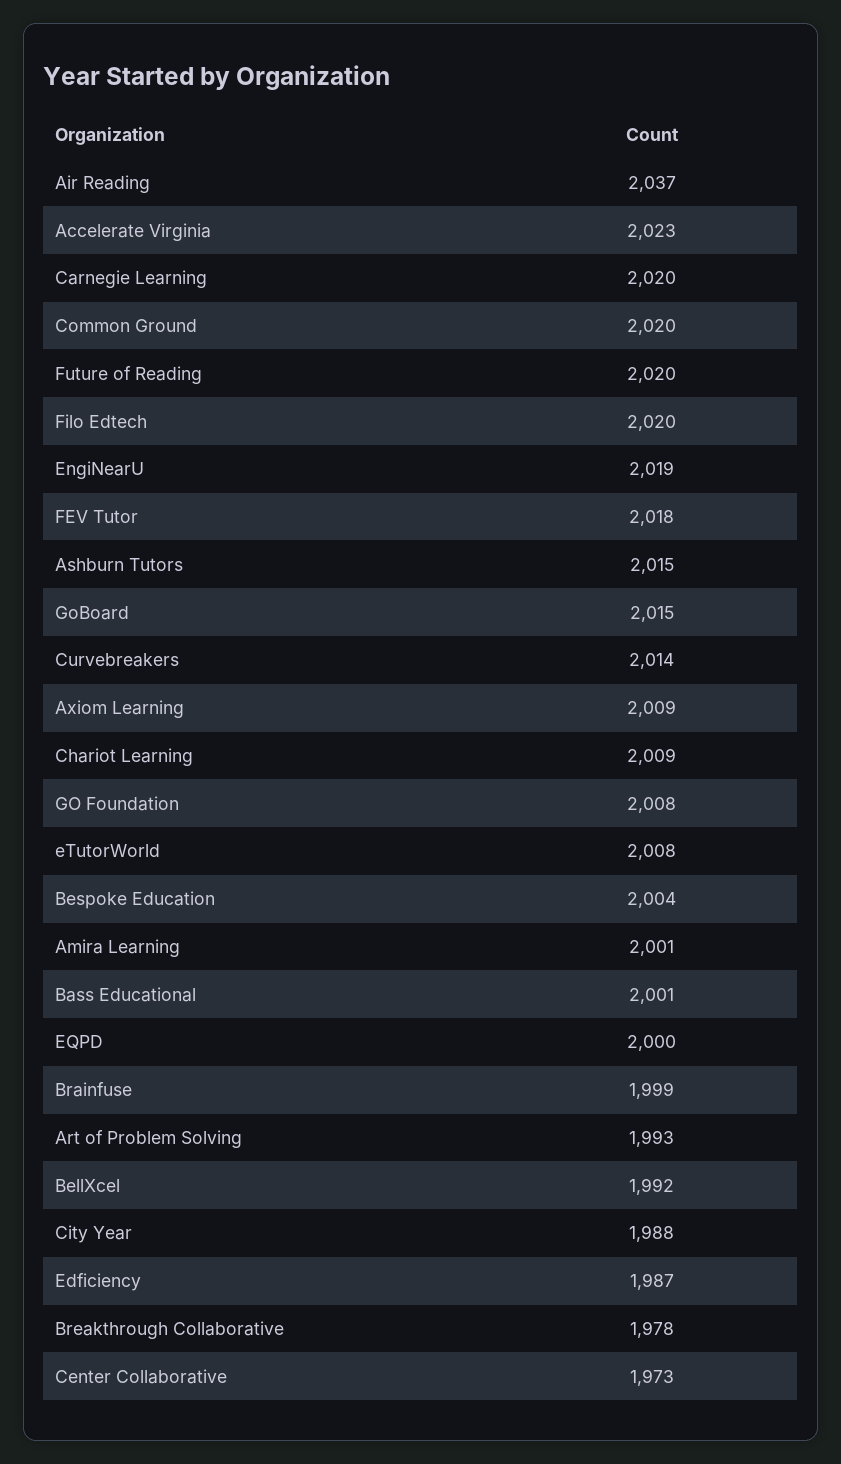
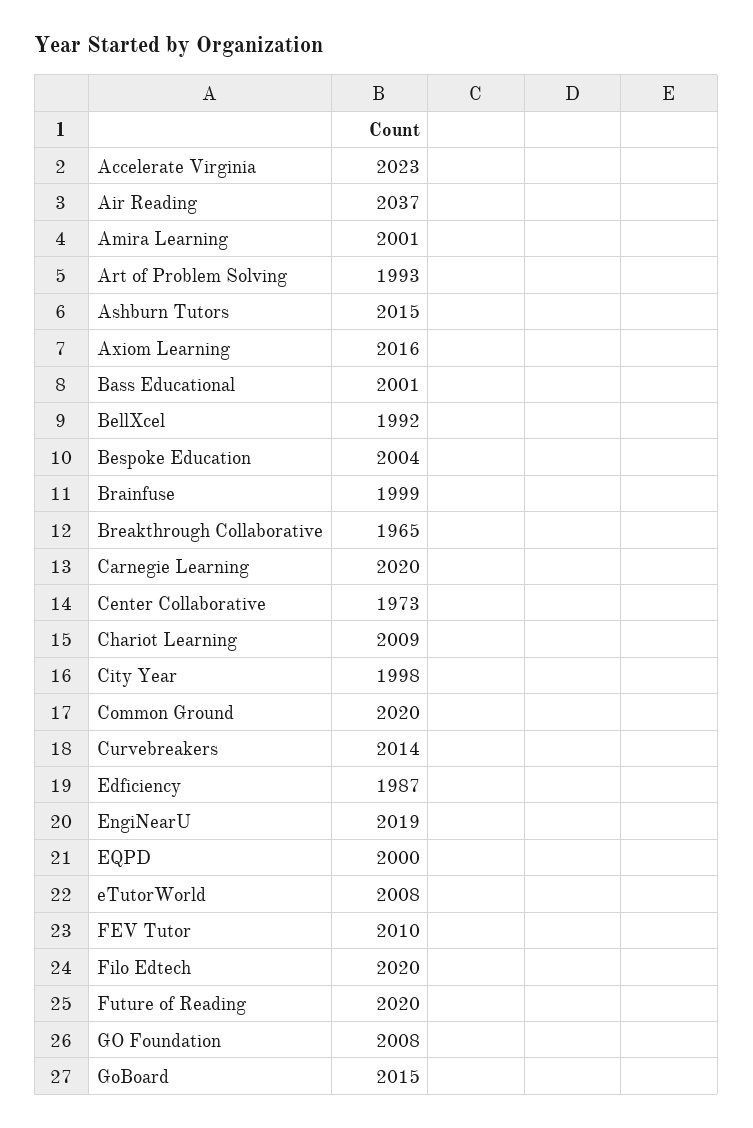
  {
    "Air Reading": 2037,
    "Accelerate Virginia": 2023,
    "Carnegie Learning": 2020,
    "Common Ground": 2020,
    "Future of Reading": 2020,
    "Filo Edtech": 2020,
    "EngiNearU": 2019,
-   "FEV Tutor": 2018,
+   "FEV Tutor": 2010,
    "Ashburn Tutors": 2015,
    "GoBoard": 2015,
    "Curvebreakers": 2014,
-   "Axiom Learning": 2009,
+   "Axiom Learning": 2016,
    "Chariot Learning": 2009,
    "GO Foundation": 2008,
    "eTutorWorld": 2008,
    "Bespoke Education": 2004,
    "Amira Learning": 2001,
    "Bass Educational": 2001,
    "EQPD": 2000,
    "Brainfuse": 1999,
    "Art of Problem Solving": 1993,
    "BellXcel": 1992,
-   "City Year": 1988,
+   "City Year": 1998,
    "Edficiency": 1987,
-   "Breakthrough Collaborative": 1978,
+   "Breakthrough Collaborative": 1965,
    "Center Collaborative": 1973
  }

